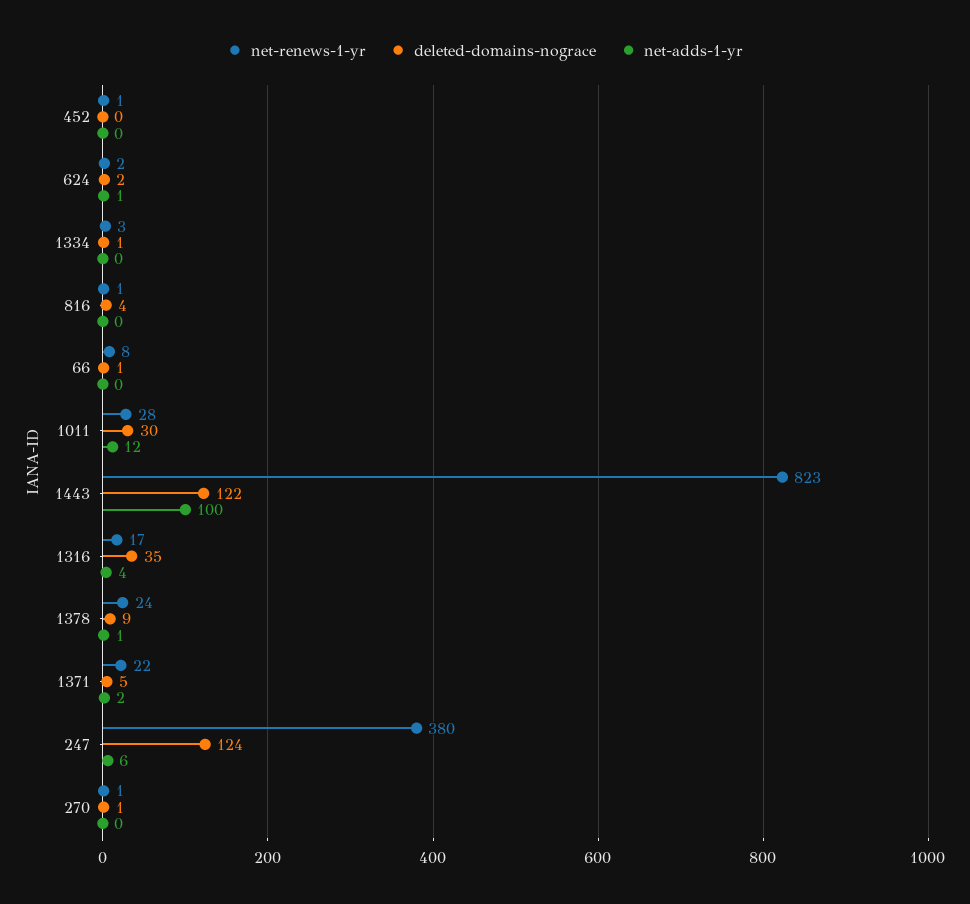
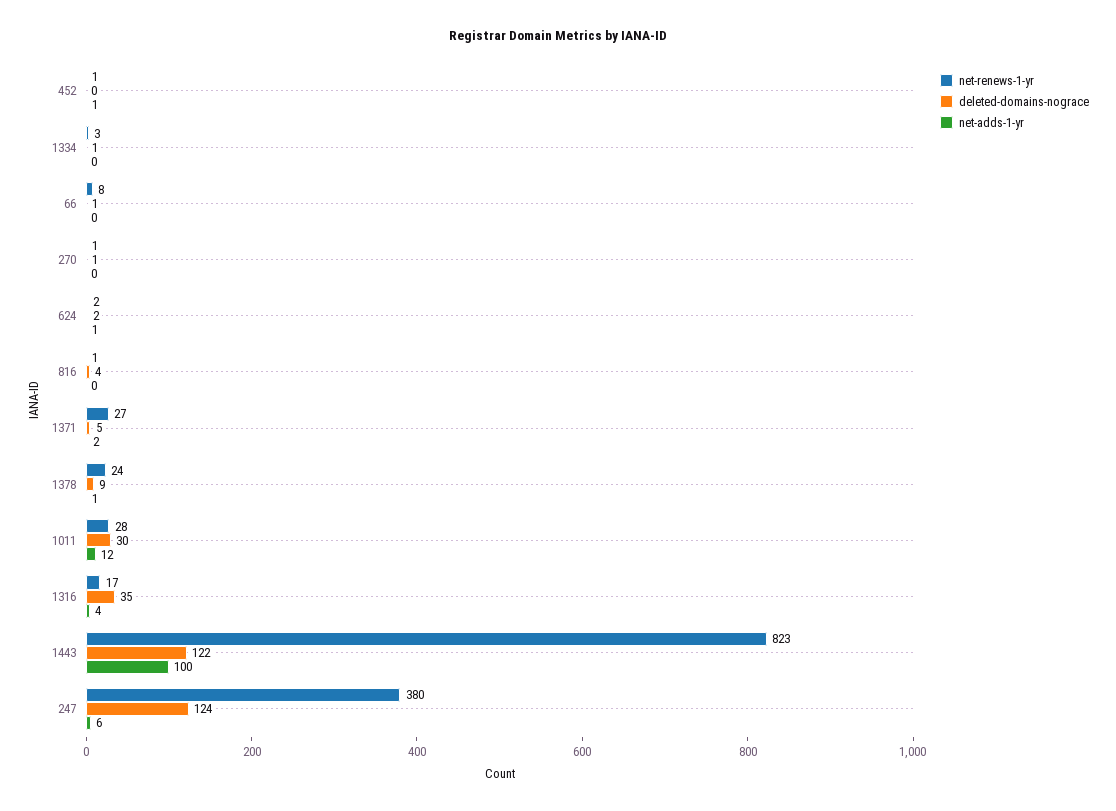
  {
    "net-renews-1-yr": {
      "452": 1,
      "624": 2,
      "1334": 3,
      "816": 1,
      "66": 8,
      "1011": 28,
      "1443": 823,
      "1316": 17,
      "1378": 24,
-     "1371": 22,
+     "1371": 27,
      "247": 380,
      "270": 1
    },
    "deleted-domains-nograce": {
      "452": 0,
      "624": 2,
      "1334": 1,
      "816": 4,
      "66": 1,
      "1011": 30,
      "1443": 122,
      "1316": 35,
      "1378": 9,
      "1371": 5,
      "247": 124,
      "270": 1
    },
    "net-adds-1-yr": {
-     "452": 0,
+     "452": 1,
      "624": 1,
      "1334": 0,
      "816": 0,
      "66": 0,
      "1011": 12,
      "1443": 100,
      "1316": 4,
      "1378": 1,
      "1371": 2,
      "247": 6,
      "270": 0
    }
  }

